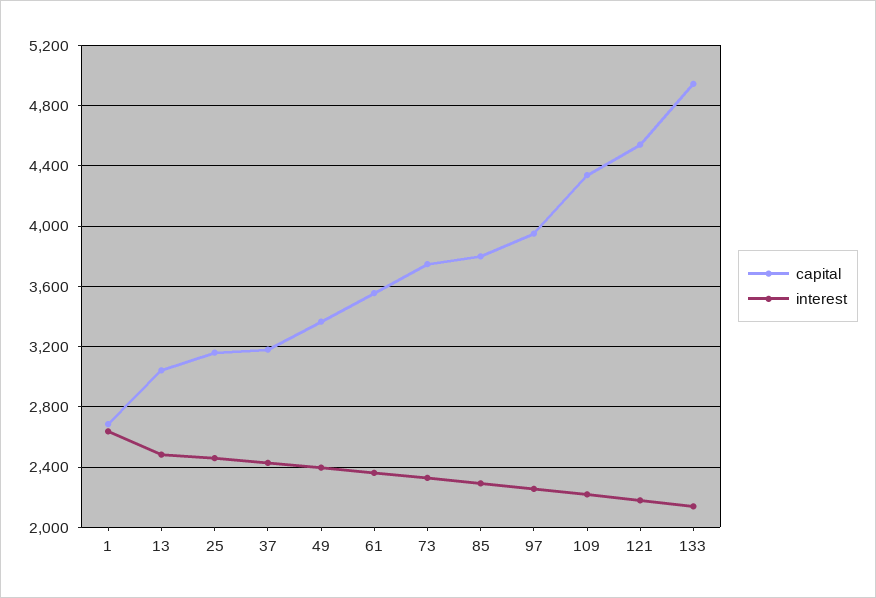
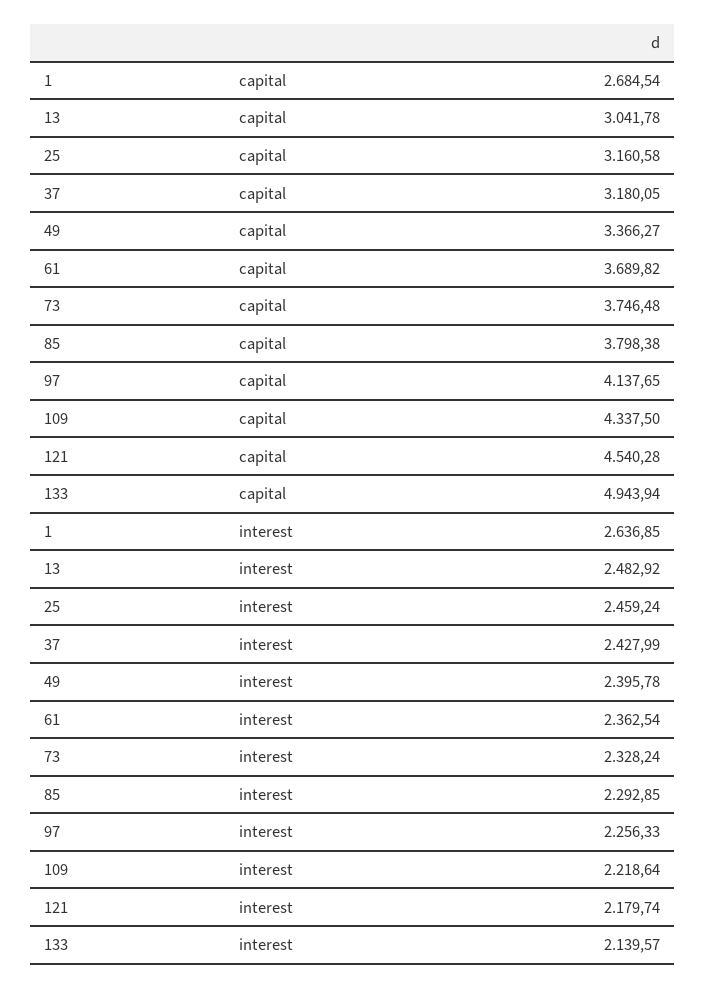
  {
    "capital": {
      "1": 2684.54,
      "13": 3041.78,
      "25": 3160.58,
      "37": 3180.05,
      "49": 3366.27,
-     "61": 3550,
+     "61": 3689.82,
      "73": 3746.48,
      "85": 3798.38,
-     "97": 3950,
+     "97": 4137.65,
      "109": 4337.5,
      "121": 4540.28,
      "133": 4943.94
    },
    "interest": {
      "1": 2636.85,
      "13": 2482.92,
      "25": 2459.24,
      "37": 2427.99,
      "49": 2395.78,
      "61": 2362.54,
      "73": 2328.24,
      "85": 2292.85,
      "97": 2256.33,
      "109": 2218.64,
      "121": 2179.74,
      "133": 2139.57
    }
  }

